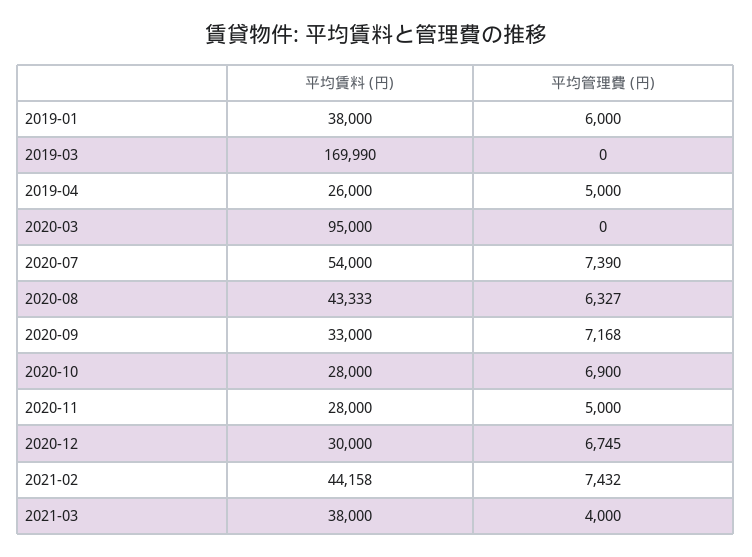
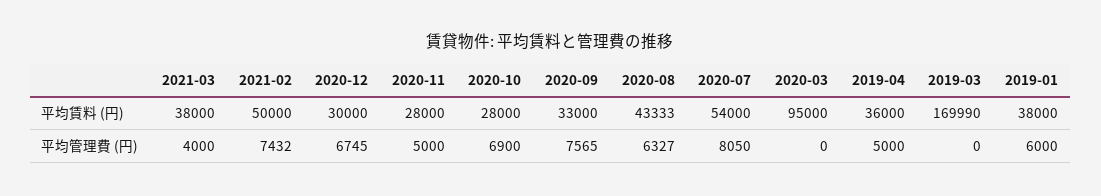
  {
    "平均賃料 (円)": {
      "2019-01": 38000,
      "2019-03": 169990,
-     "2019-04": 26000,
+     "2019-04": 36000,
      "2020-03": 95000,
      "2020-07": 54000,
      "2020-08": 43333,
      "2020-09": 33000,
      "2020-10": 28000,
      "2020-11": 28000,
      "2020-12": 30000,
-     "2021-02": 44158,
+     "2021-02": 50000,
      "2021-03": 38000
    },
    "平均管理費 (円)": {
      "2019-01": 6000,
      "2019-03": 0,
      "2019-04": 5000,
      "2020-03": 0,
-     "2020-07": 7390,
+     "2020-07": 8050,
      "2020-08": 6327,
-     "2020-09": 7168,
+     "2020-09": 7565,
      "2020-10": 6900,
      "2020-11": 5000,
      "2020-12": 6745,
      "2021-02": 7432,
      "2021-03": 4000
    }
  }

